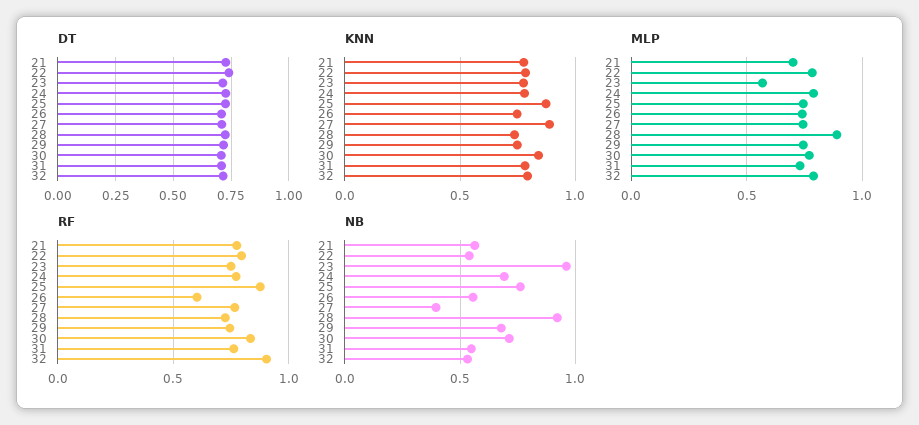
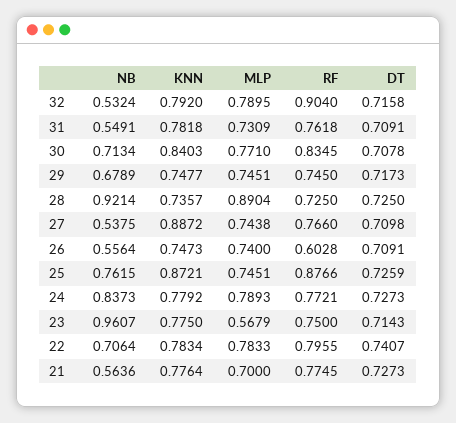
  {
    "DT": {
      "21": 0.7273,
      "22": 0.7407,
      "23": 0.7143,
      "24": 0.7273,
      "25": 0.7259,
      "26": 0.7091,
      "27": 0.7098,
      "28": 0.725,
      "29": 0.7173,
      "30": 0.7078,
      "31": 0.7091,
      "32": 0.7158
    },
    "KNN": {
      "21": 0.7764,
      "22": 0.7834,
      "23": 0.775,
      "24": 0.7792,
      "25": 0.8721,
      "26": 0.7473,
      "27": 0.8872,
      "28": 0.7357,
      "29": 0.7477,
      "30": 0.8403,
      "31": 0.7818,
      "32": 0.792
    },
    "MLP": {
      "21": 0.7,
      "22": 0.7833,
      "23": 0.5679,
      "24": 0.7893,
      "25": 0.7451,
      "26": 0.74,
      "27": 0.7438,
      "28": 0.8904,
      "29": 0.7451,
      "30": 0.771,
      "31": 0.7309,
      "32": 0.7895
    },
    "RF": {
      "21": 0.7745,
      "22": 0.7955,
      "23": 0.75,
      "24": 0.7721,
      "25": 0.8766,
      "26": 0.6028,
      "27": 0.766,
      "28": 0.725,
      "29": 0.745,
      "30": 0.8345,
      "31": 0.7618,
      "32": 0.904
    },
    "NB": {
      "21": 0.5636,
-     "22": 0.55,
+     "22": 0.7064,
      "23": 0.9607,
-     "24": 0.7,
+     "24": 0.8373,
      "25": 0.7615,
      "26": 0.5564,
-     "27": 0.4,
+     "27": 0.5375,
      "28": 0.9214,
      "29": 0.6789,
      "30": 0.7134,
      "31": 0.5491,
      "32": 0.5324
    }
  }

